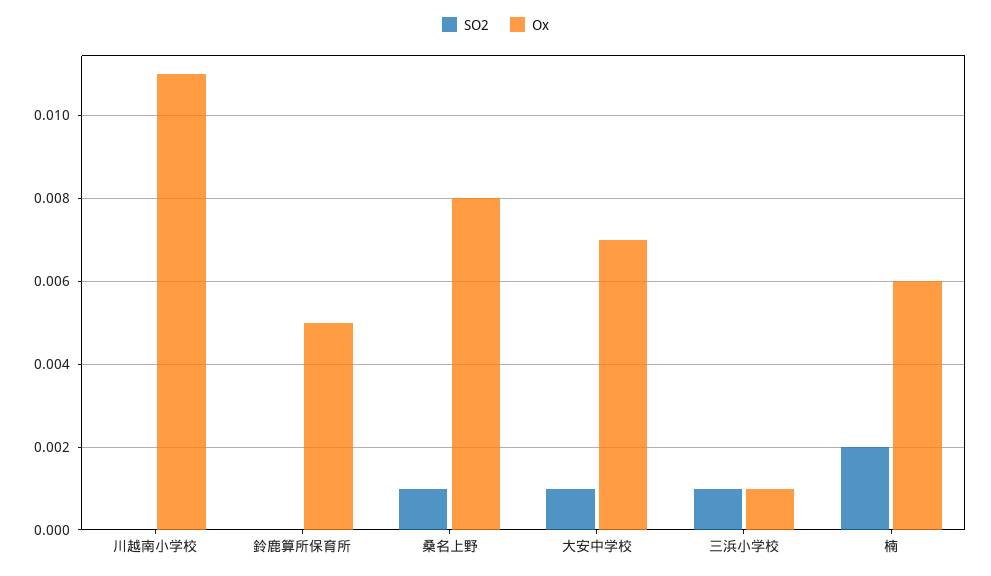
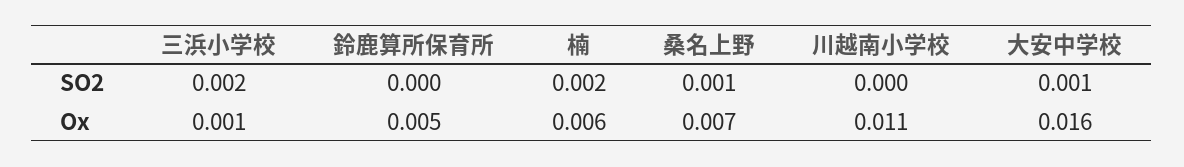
  {
    "SO2": {
      "川越南小学校": 0,
      "鈴鹿算所保育所": 0,
      "桑名上野": 0.001,
      "大安中学校": 0.001,
-     "三浜小学校": 0.001,
+     "三浜小学校": 0.002,
      "楠": 0.002
    },
    "Ox": {
      "川越南小学校": 0.011,
      "鈴鹿算所保育所": 0.005,
-     "桑名上野": 0.008,
+     "桑名上野": 0.007,
-     "大安中学校": 0.007,
+     "大安中学校": 0.016,
      "三浜小学校": 0.001,
      "楠": 0.006
    }
  }

